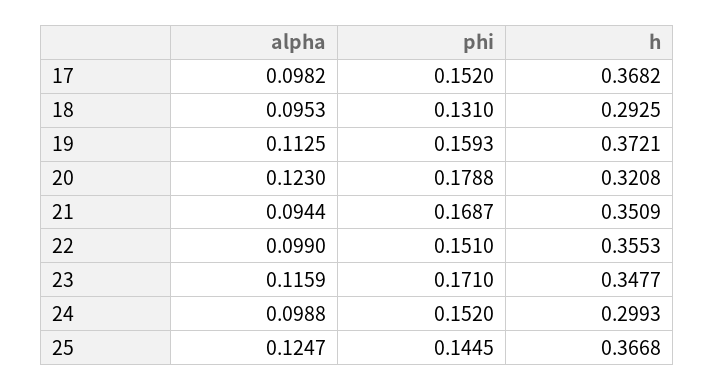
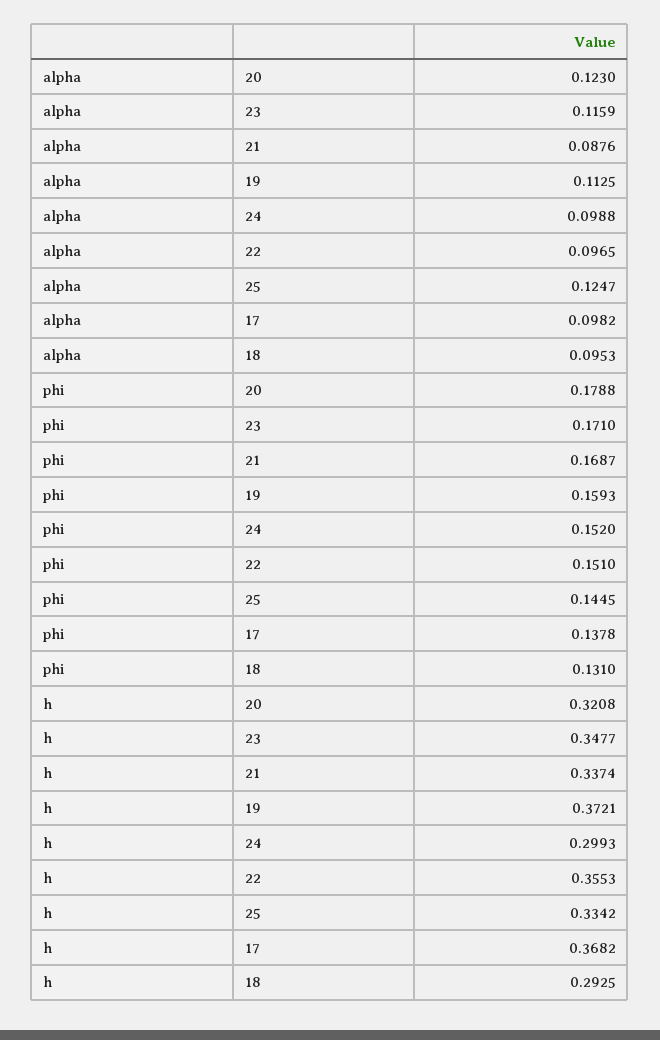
  {
    "alpha": {
      "17": 0.0982,
      "18": 0.0953,
      "19": 0.1125,
      "20": 0.123,
-     "21": 0.0944,
+     "21": 0.0876,
-     "22": 0.099,
+     "22": 0.0965,
      "23": 0.1159,
      "24": 0.0988,
      "25": 0.1247
    },
    "phi": {
-     "17": 0.152,
+     "17": 0.1378,
      "18": 0.131,
      "19": 0.1593,
      "20": 0.1788,
      "21": 0.1687,
      "22": 0.151,
      "23": 0.171,
      "24": 0.152,
      "25": 0.1445
    },
    "h": {
      "17": 0.3682,
      "18": 0.2925,
      "19": 0.3721,
      "20": 0.3208,
-     "21": 0.3509,
+     "21": 0.3374,
      "22": 0.3553,
      "23": 0.3477,
      "24": 0.2993,
-     "25": 0.3668
+     "25": 0.3342
    }
  }

